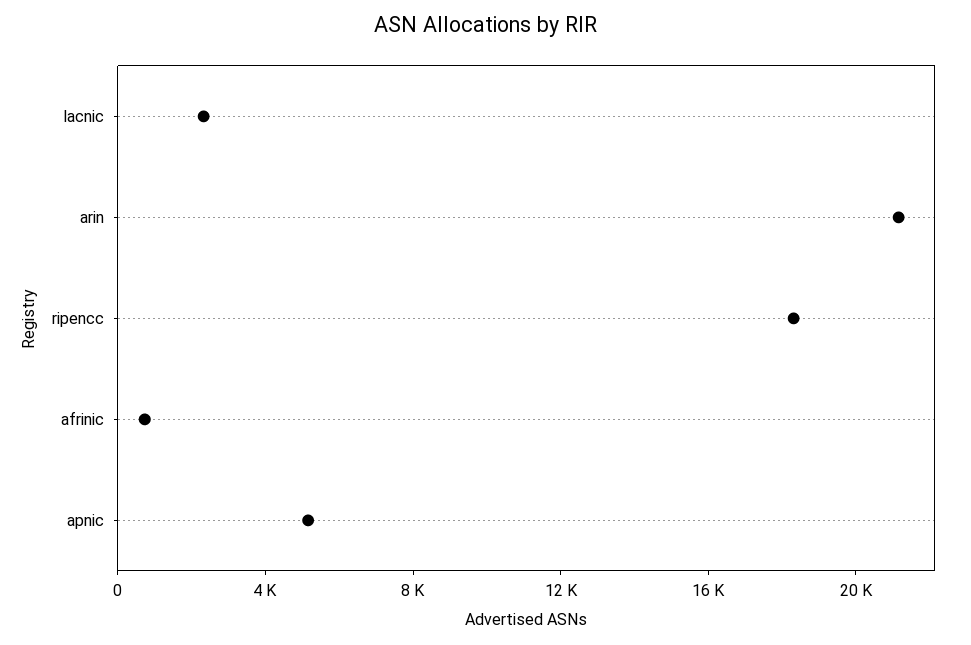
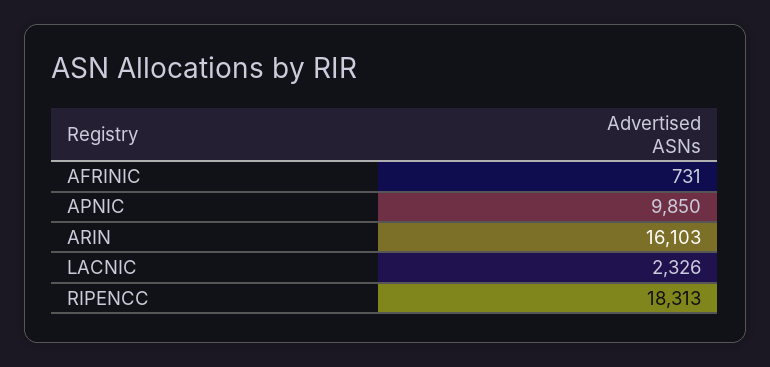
  {
    "lacnic": 2326,
-   "arin": 21000,
+   "arin": 16103,
    "ripencc": 18313,
    "afrinic": 731,
-   "apnic": 5000
+   "apnic": 9850
  }

